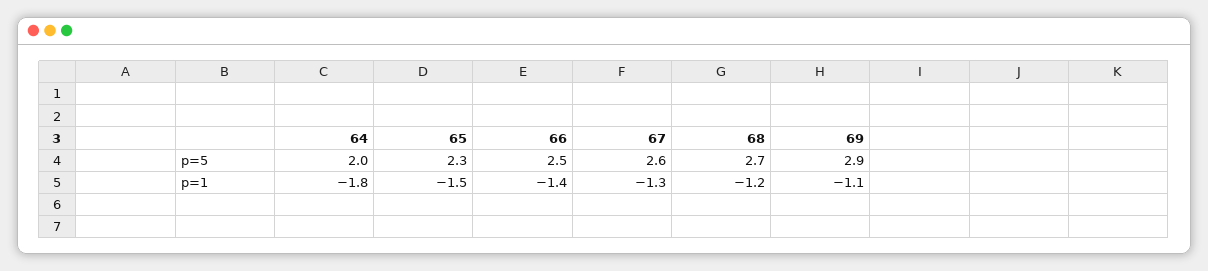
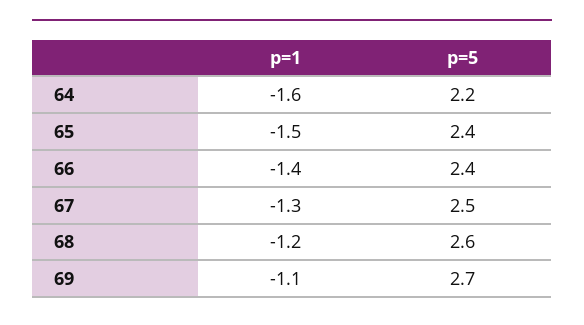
  {
    "64": {
-     "p=5": 2,
+     "p=5": 2.2,
-     "p=1": -1.8
+     "p=1": -1.6
    },
    "65": {
-     "p=5": 2.3,
+     "p=5": 2.4,
      "p=1": -1.5
    },
    "66": {
-     "p=5": 2.5,
+     "p=5": 2.4,
      "p=1": -1.4
    },
    "67": {
-     "p=5": 2.6,
+     "p=5": 2.5,
      "p=1": -1.3
    },
    "68": {
-     "p=5": 2.7,
+     "p=5": 2.6,
      "p=1": -1.2
    },
    "69": {
-     "p=5": 2.9,
+     "p=5": 2.7,
      "p=1": -1.1
    }
  }

